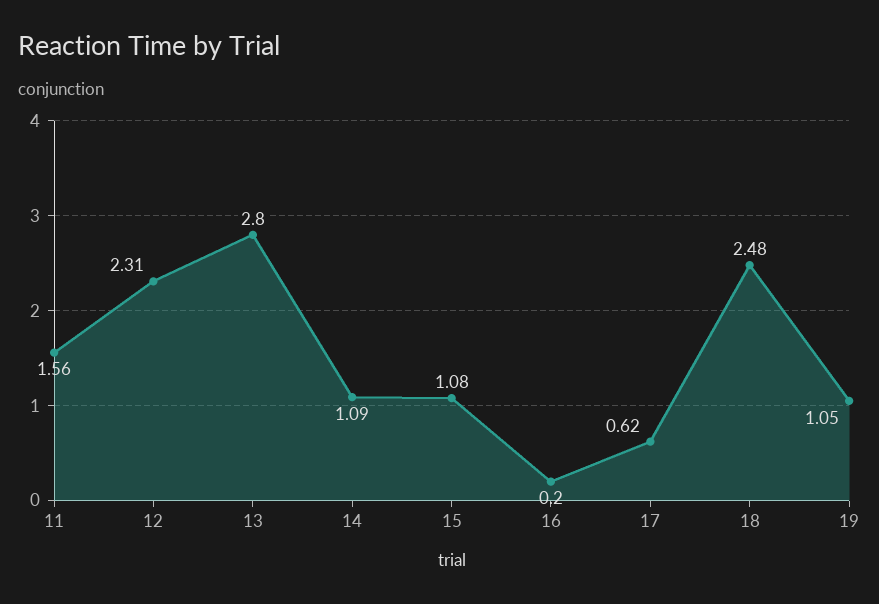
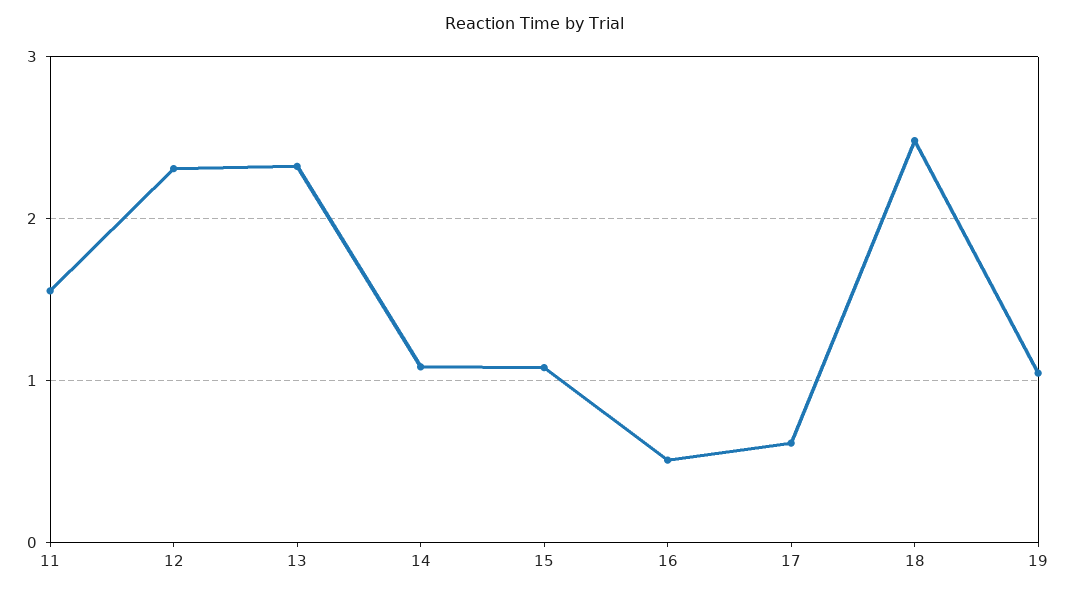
  {
    "11": 1.56,
    "12": 2.31,
-   "13": 2.8,
+   "13": 2.3,
    "14": 1.09,
    "15": 1.08,
-   "16": 0.2,
+   "16": 0.5,
    "17": 0.62,
    "18": 2.48,
    "19": 1.05
  }

